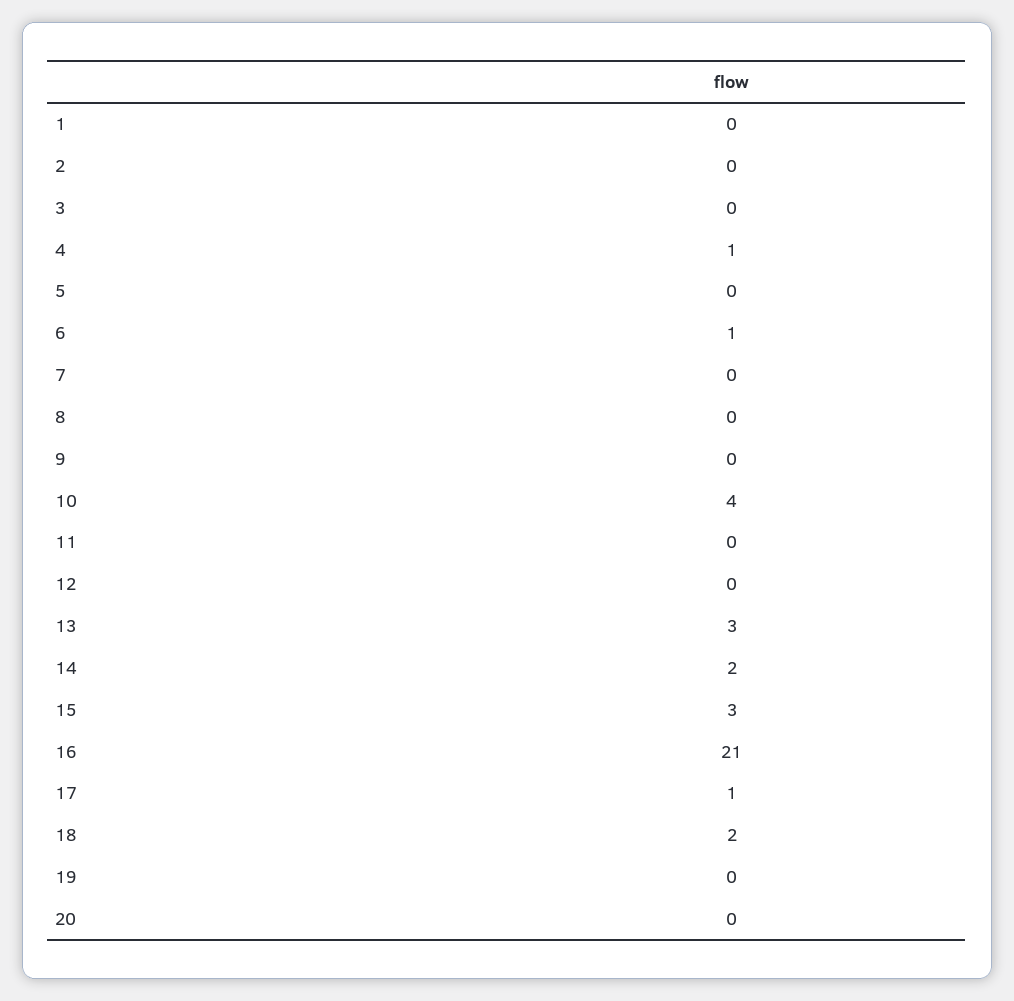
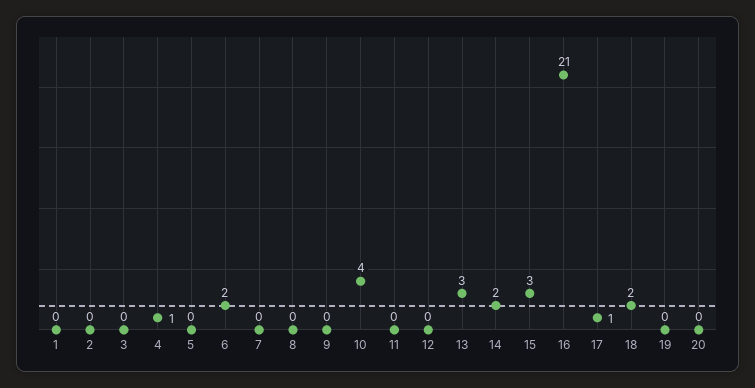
  {
    "1": 0,
    "2": 0,
    "3": 0,
    "4": 1,
    "5": 0,
-   "6": 1,
+   "6": 2,
    "7": 0,
    "8": 0,
    "9": 0,
    "10": 4,
    "11": 0,
    "12": 0,
    "13": 3,
    "14": 2,
    "15": 3,
    "16": 21,
    "17": 1,
    "18": 2,
    "19": 0,
    "20": 0
  }

